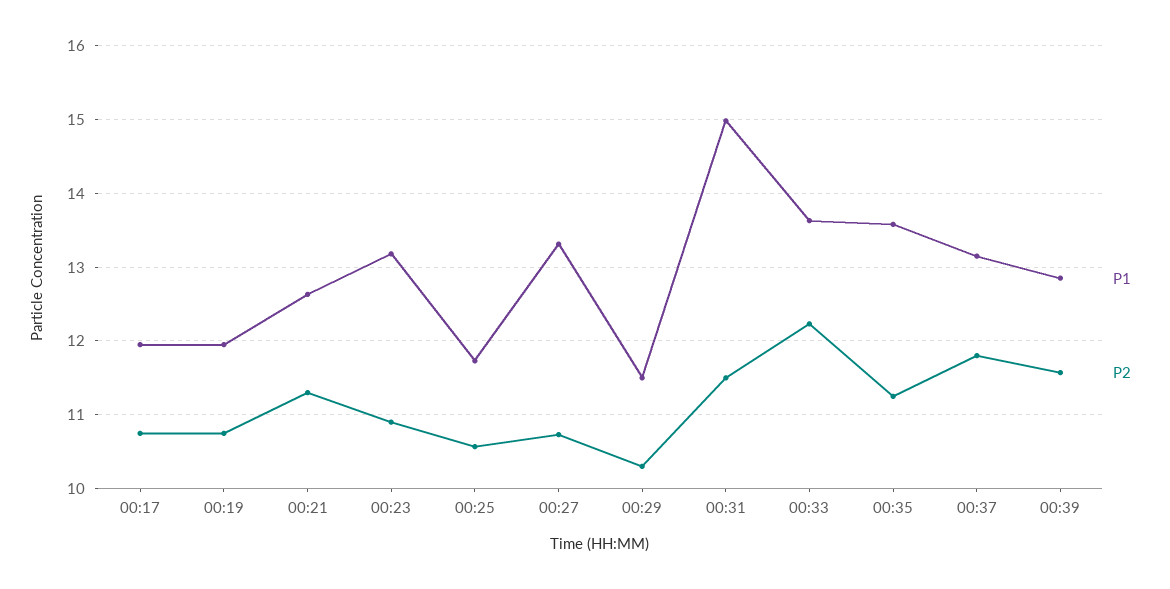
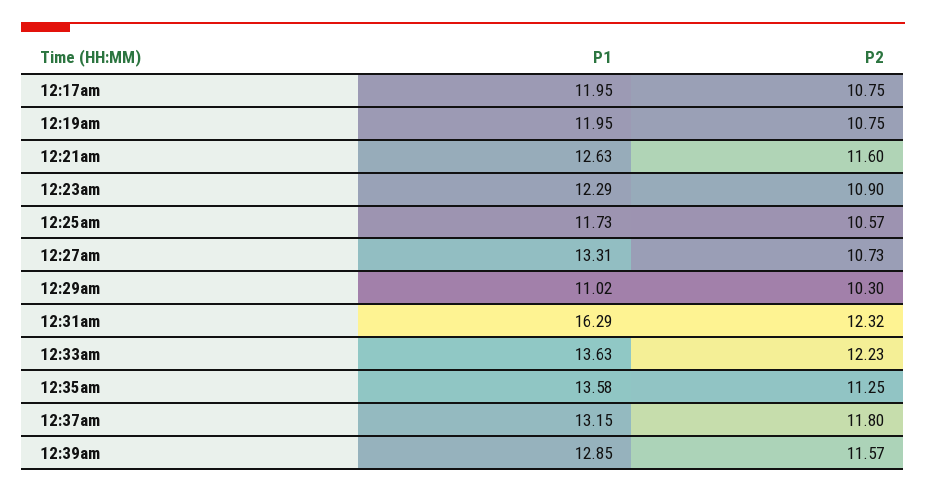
  {
    "P1": {
      "00:17": 11.95,
      "00:19": 11.95,
      "00:21": 12.63,
-     "00:23": 13.2,
+     "00:23": 12.29,
      "00:25": 11.73,
      "00:27": 13.31,
-     "00:29": 11.5,
+     "00:29": 11.02,
-     "00:31": 15,
+     "00:31": 16.29,
      "00:33": 13.63,
      "00:35": 13.58,
      "00:37": 13.15,
      "00:39": 12.85
    },
    "P2": {
      "00:17": 10.75,
      "00:19": 10.75,
-     "00:21": 11.3,
+     "00:21": 11.6,
      "00:23": 10.9,
      "00:25": 10.57,
      "00:27": 10.73,
      "00:29": 10.3,
-     "00:31": 11.5,
+     "00:31": 12.32,
      "00:33": 12.23,
      "00:35": 11.25,
      "00:37": 11.8,
      "00:39": 11.57
    }
  }

